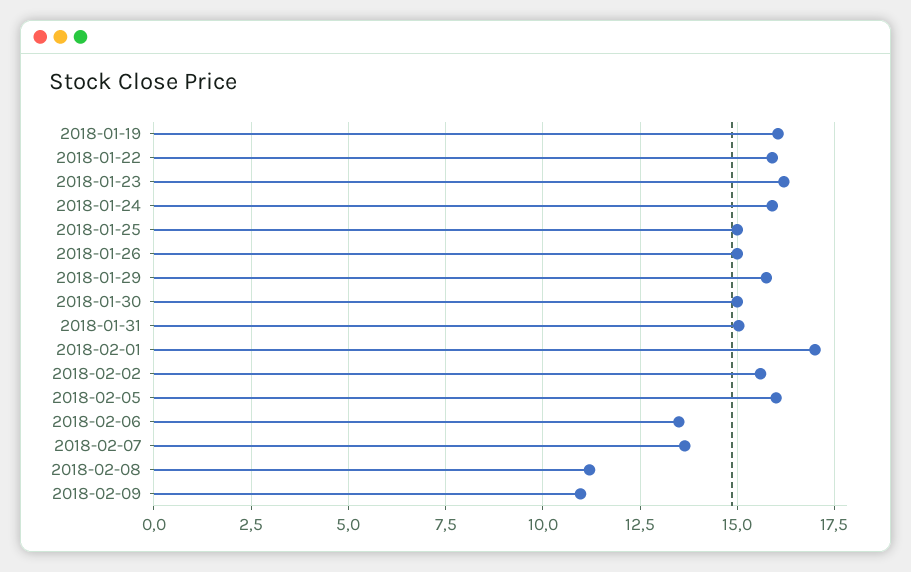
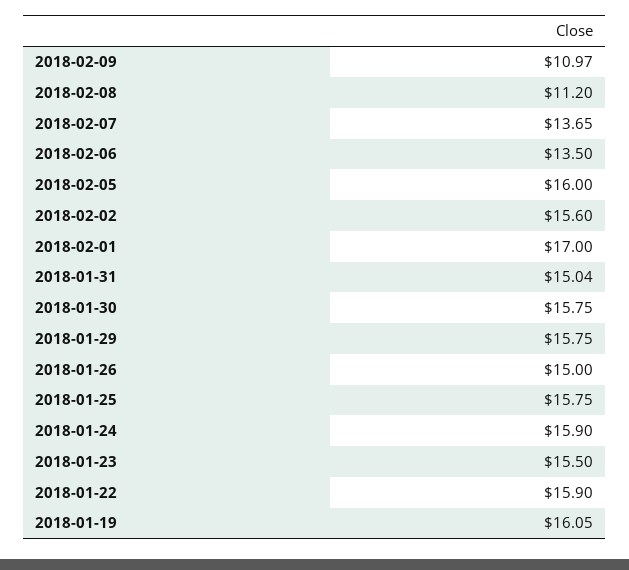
  {
    "2018-01-19": 16.05,
    "2018-01-22": 15.9,
-   "2018-01-23": 16.25,
+   "2018-01-23": 15.5,
    "2018-01-24": 15.9,
-   "2018-01-25": 15,
+   "2018-01-25": 15.75,
    "2018-01-26": 15,
    "2018-01-29": 15.75,
-   "2018-01-30": 15,
+   "2018-01-30": 15.75,
    "2018-01-31": 15.04,
    "2018-02-01": 17,
    "2018-02-02": 15.6,
    "2018-02-05": 16,
    "2018-02-06": 13.5,
    "2018-02-07": 13.65,
    "2018-02-08": 11.2,
    "2018-02-09": 10.97
  }

